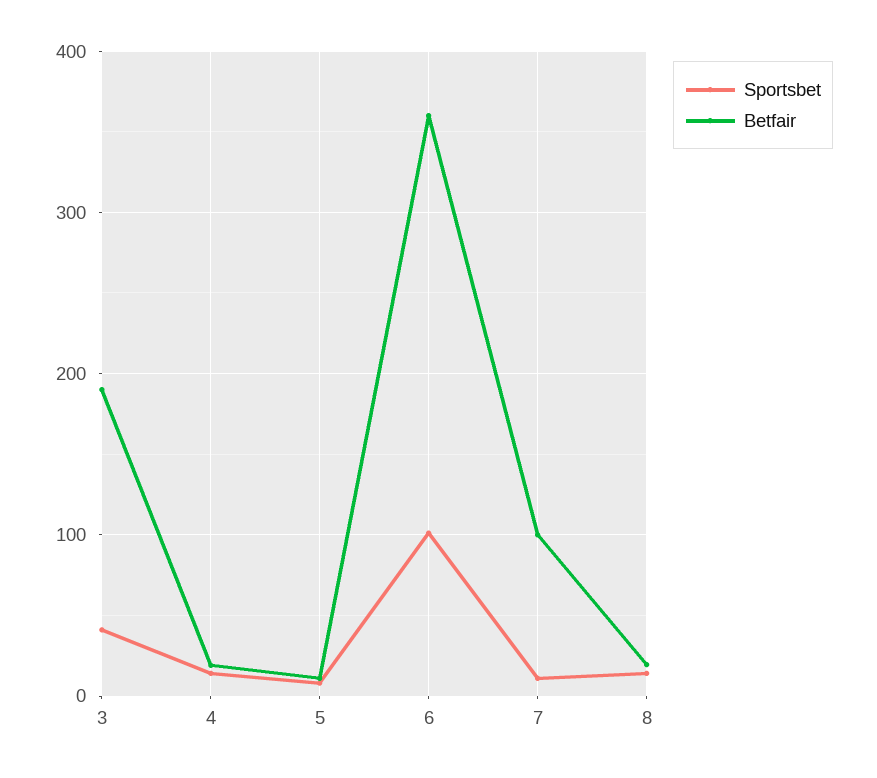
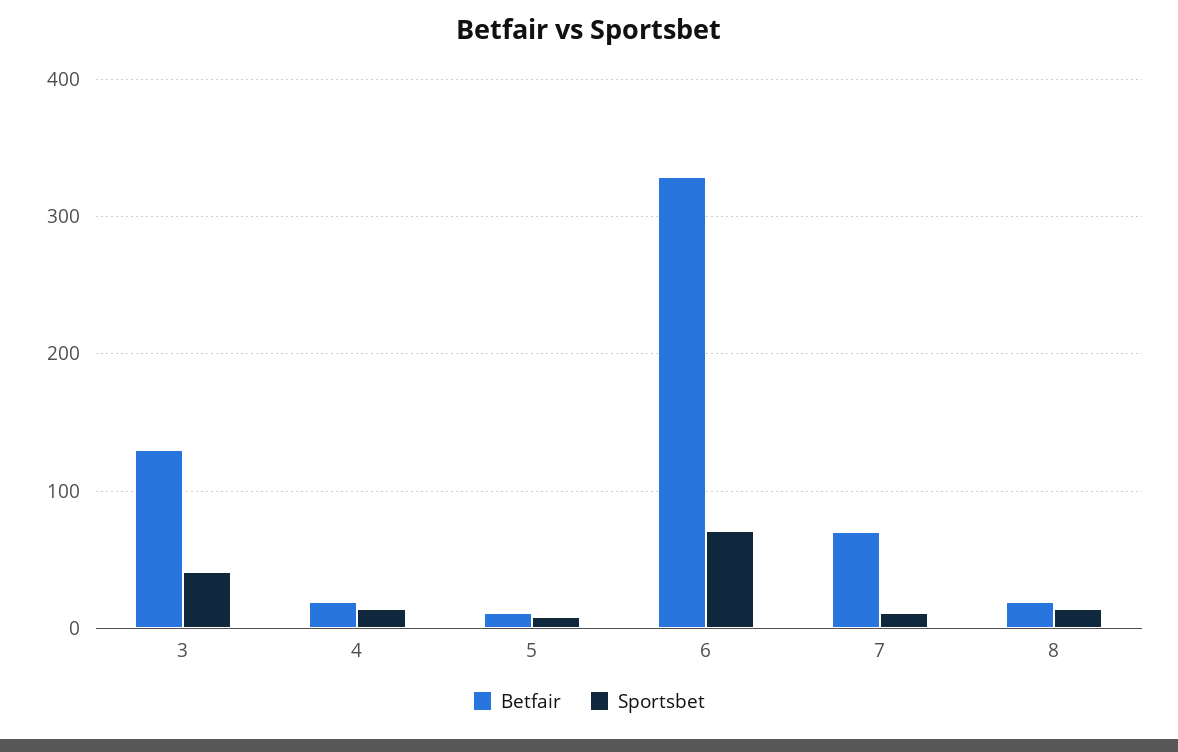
  {
    "Sportsbet": {
      "3": 40,
      "4": 10,
      "5": 10,
-     "6": 100,
+     "6": 70,
      "7": 10,
      "8": 10
    },
    "Betfair": {
-     "3": 190,
+     "3": 130,
      "4": 20,
      "5": 10,
-     "6": 360,
+     "6": 330,
-     "7": 100,
+     "7": 70,
      "8": 20
    }
  }

